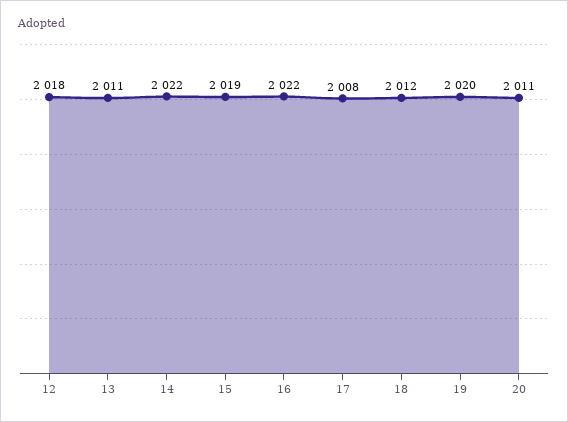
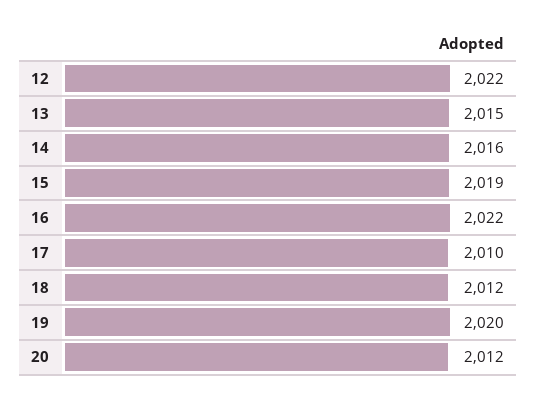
  {
-   "12": 2018,
+   "12": 2022,
-   "13": 2011,
+   "13": 2015,
-   "14": 2022,
+   "14": 2016,
    "15": 2019,
    "16": 2022,
-   "17": 2008,
+   "17": 2010,
    "18": 2012,
    "19": 2020,
-   "20": 2011
+   "20": 2012
  }

